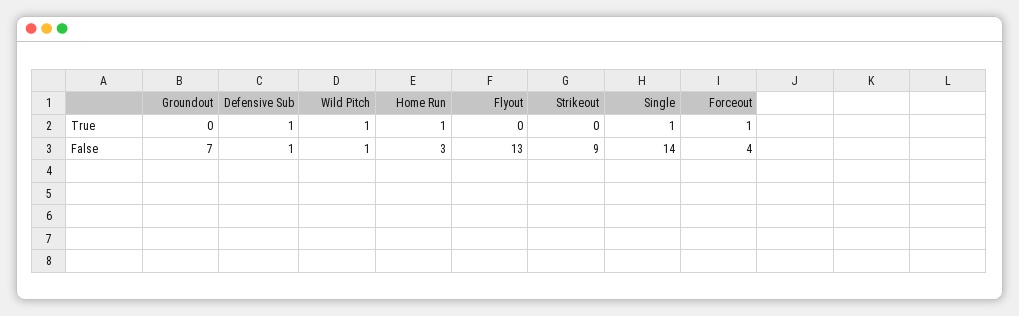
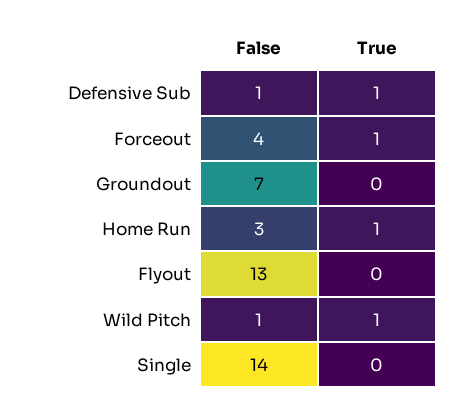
  {
    "Groundout": {
      "True": 0,
      "False": 7
    },
    "Defensive Sub": {
      "True": 1,
      "False": 1
    },
    "Wild Pitch": {
      "True": 1,
      "False": 1
    },
    "Home Run": {
      "True": 1,
      "False": 3
    },
    "Flyout": {
      "True": 0,
      "False": 13
    },
-   "Strikeout": {
-     "True": 0,
-     "False": 9
-   },
    "Single": {
-     "True": 1,
+     "True": 0,
      "False": 14
    },
    "Forceout": {
      "True": 1,
      "False": 4
    }
  }

